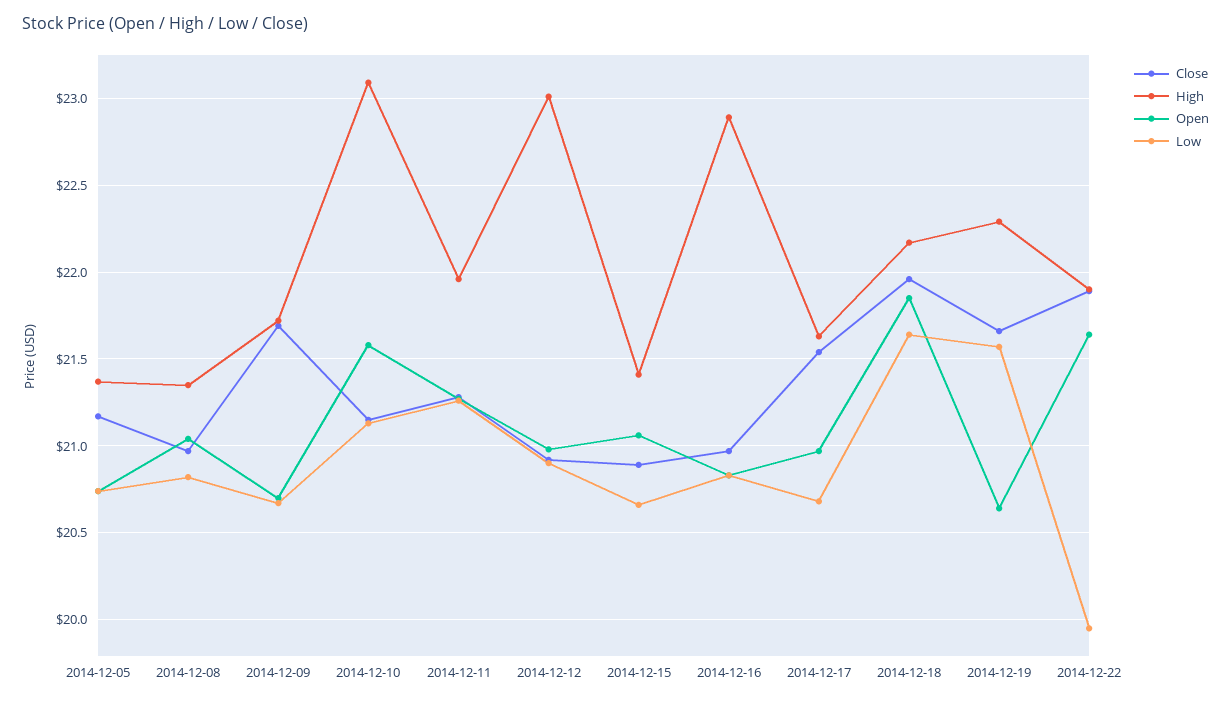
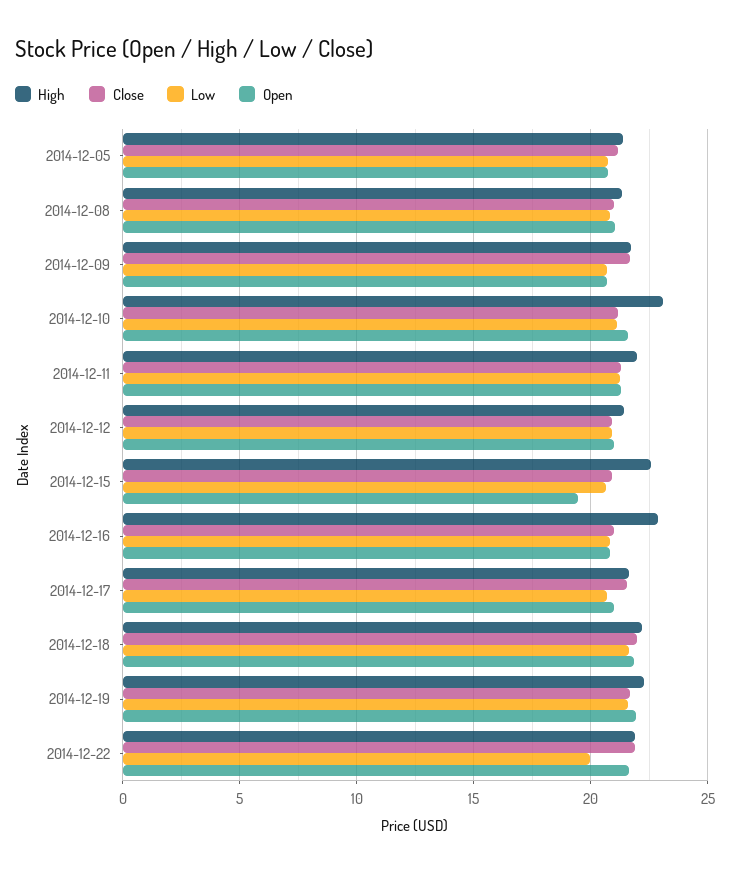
  {
    "Close": {
      "2014-12-05": 21.15,
      "2014-12-08": 20.95,
      "2014-12-09": 21.7,
      "2014-12-10": 21.15,
      "2014-12-11": 21.3,
      "2014-12-12": 20.9,
      "2014-12-15": 20.9,
      "2014-12-16": 20.95,
      "2014-12-17": 21.55,
      "2014-12-18": 21.95,
      "2014-12-19": 21.65,
      "2014-12-22": 21.9
    },
    "High": {
      "2014-12-05": 21.35,
      "2014-12-08": 21.35,
      "2014-12-09": 21.7,
      "2014-12-10": 23.1,
      "2014-12-11": 21.95,
-     "2014-12-12": 23,
+     "2014-12-12": 21.5,
-     "2014-12-15": 21.4,
+     "2014-12-15": 22.5,
      "2014-12-16": 22.9,
      "2014-12-17": 21.65,
      "2014-12-18": 22.15,
      "2014-12-19": 22.3,
      "2014-12-22": 21.9
    },
    "Open": {
      "2014-12-05": 20.75,
      "2014-12-08": 21.05,
      "2014-12-09": 20.7,
      "2014-12-10": 21.6,
      "2014-12-11": 21.25,
      "2014-12-12": 21,
-     "2014-12-15": 21.05,
+     "2014-12-15": 19.5,
      "2014-12-16": 20.85,
      "2014-12-17": 20.95,
      "2014-12-18": 21.85,
-     "2014-12-19": 20.65,
+     "2014-12-19": 22,
      "2014-12-22": 21.65
    },
    "Low": {
      "2014-12-05": 20.75,
      "2014-12-08": 20.8,
      "2014-12-09": 20.65,
      "2014-12-10": 21.15,
      "2014-12-11": 21.25,
      "2014-12-12": 20.9,
      "2014-12-15": 20.65,
      "2014-12-16": 20.85,
      "2014-12-17": 20.7,
      "2014-12-18": 21.65,
      "2014-12-19": 21.55,
      "2014-12-22": 19.95
    }
  }

